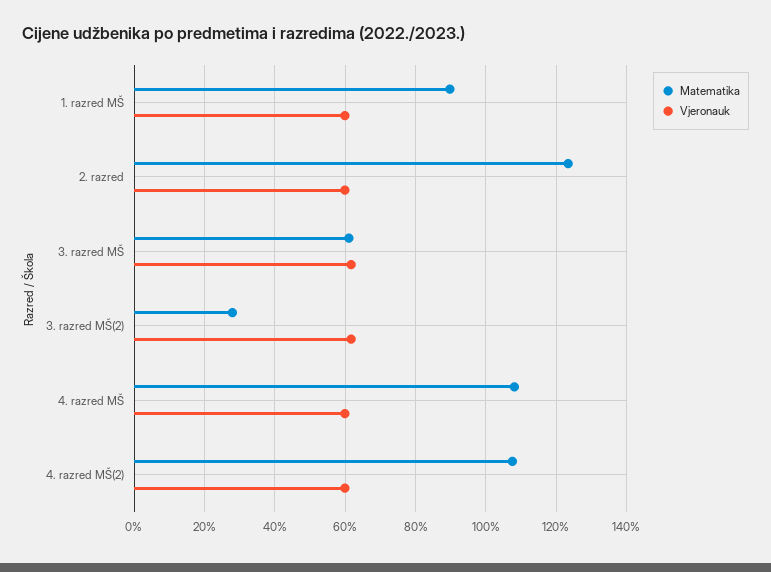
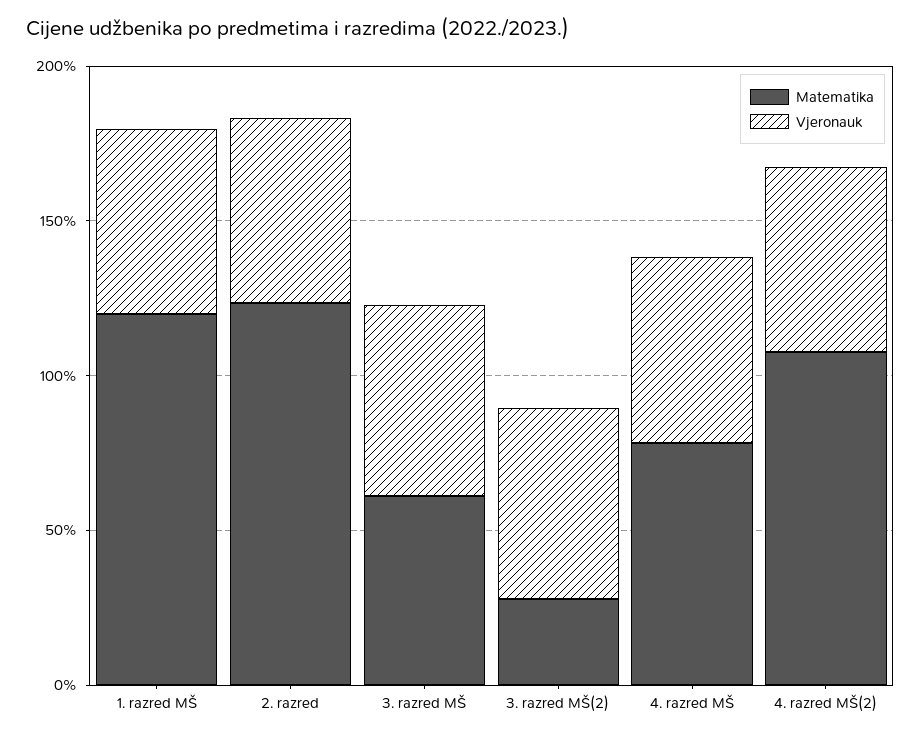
  {
    "Matematika": {
-     "1. razred MŠ": 90,
+     "1. razred MŠ": 120,
      "2. razred": 124,
      "3. razred MŠ": 62,
      "3. razred MŠ(2)": 28,
-     "4. razred MŠ": 108,
+     "4. razred MŠ": 80,
      "4. razred MŠ(2)": 108
    },
    "Vjeronauk": {
      "1. razred MŠ": 60,
      "2. razred": 60,
      "3. razred MŠ": 62,
      "3. razred MŠ(2)": 62,
      "4. razred MŠ": 60,
      "4. razred MŠ(2)": 60
    }
  }

